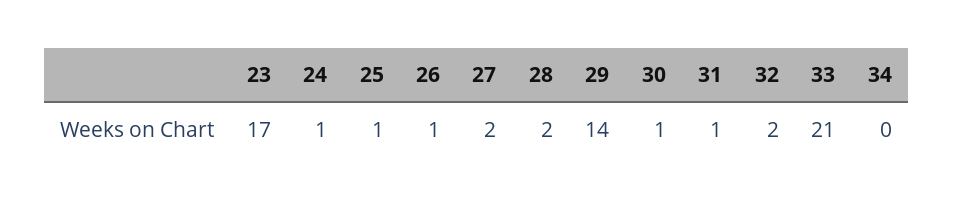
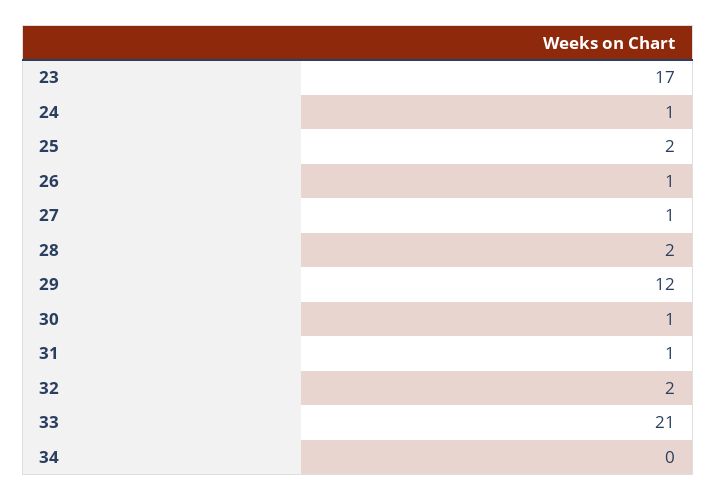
  {
    "23": 17,
    "24": 1,
-   "25": 1,
+   "25": 2,
    "26": 1,
-   "27": 2,
+   "27": 1,
    "28": 2,
-   "29": 14,
+   "29": 12,
    "30": 1,
    "31": 1,
    "32": 2,
    "33": 21,
    "34": 0
  }

